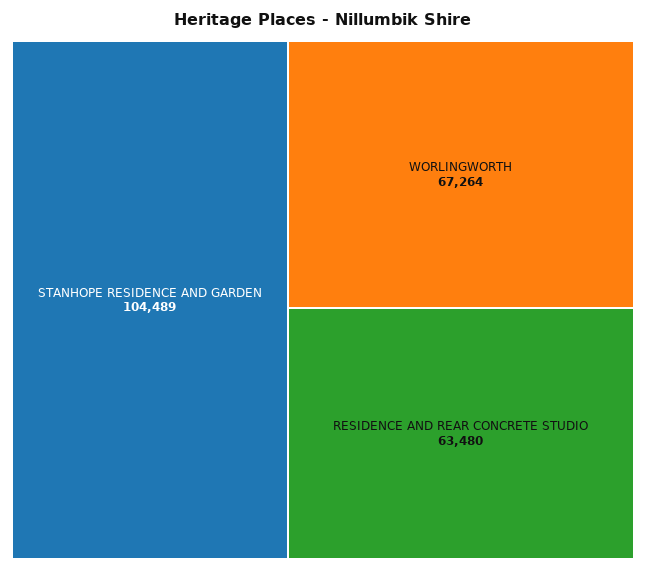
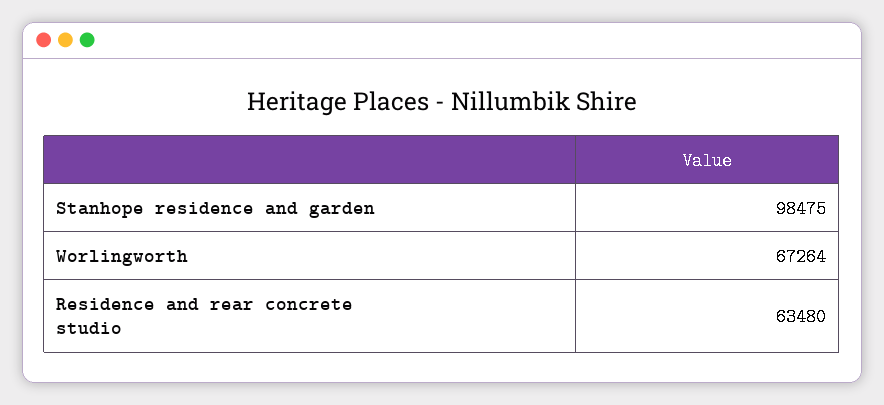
  {
-   "STANHOPE RESIDENCE AND GARDEN": 104489,
+   "STANHOPE RESIDENCE AND GARDEN": 98475,
    "WORLINGWORTH": 67264,
    "RESIDENCE AND REAR CONCRETE STUDIO": 63480
  }

